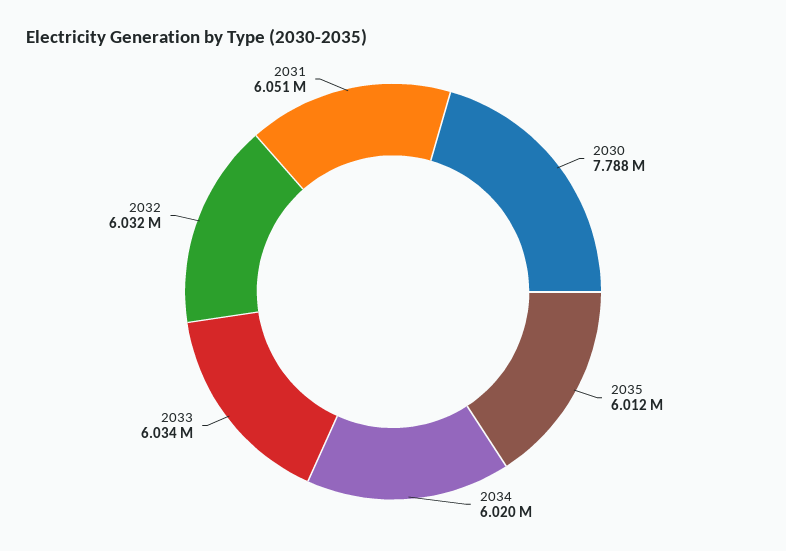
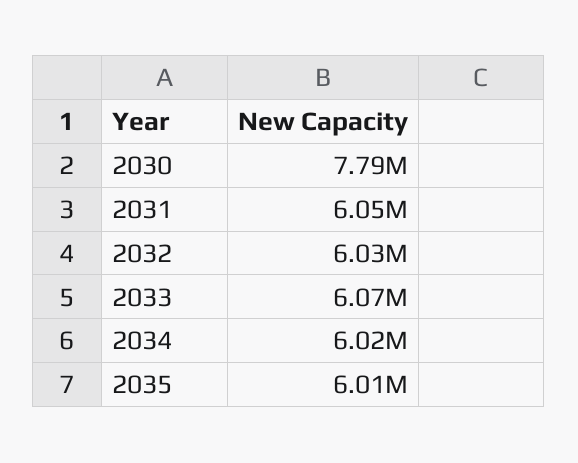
  {
    "2030": 7788000,
    "2035": 6012000,
    "2034": 6020000,
-   "2033": 6034000,
+   "2033": 6070000,
    "2032": 6032000,
    "2031": 6051000
  }

